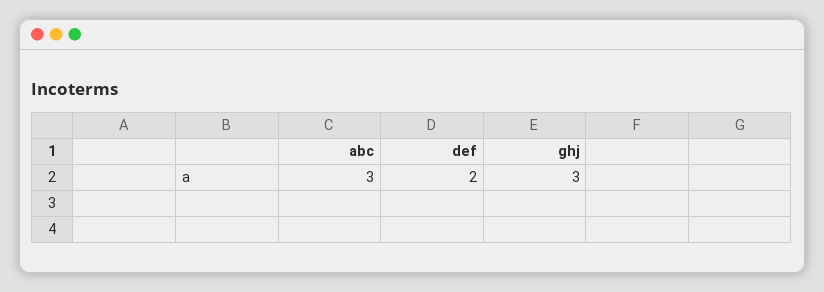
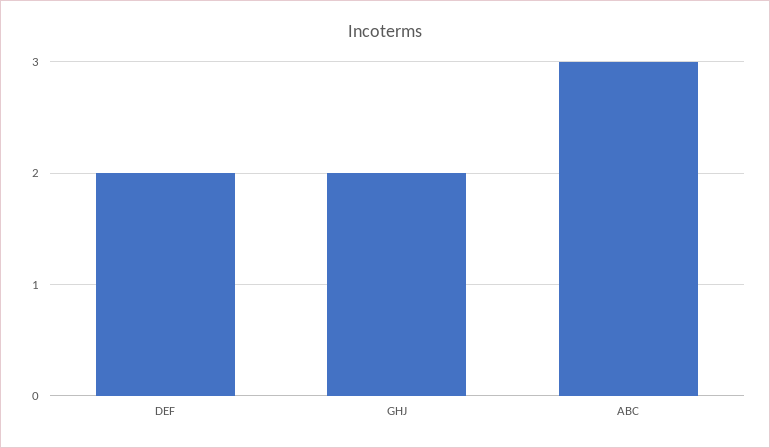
  {
    "abc": 3,
    "def": 2,
-   "ghj": 3
+   "ghj": 2
  }

